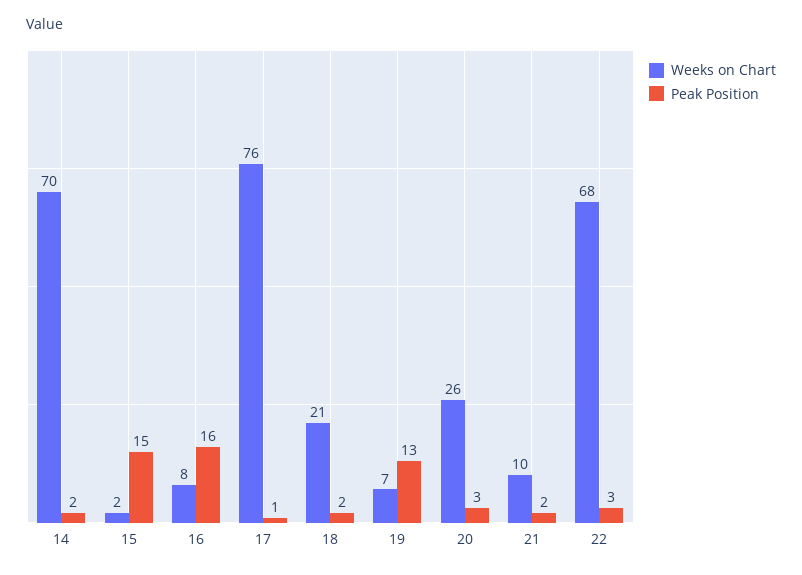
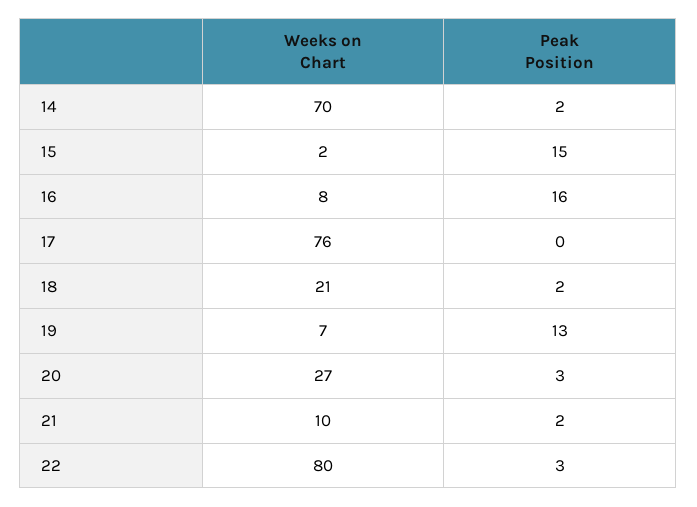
  {
    "Weeks on Chart": {
      "14": 70,
      "15": 2,
      "16": 8,
      "17": 76,
      "18": 21,
      "19": 7,
-     "20": 26,
+     "20": 27,
      "21": 10,
-     "22": 68
+     "22": 80
    },
    "Peak Position": {
      "14": 2,
      "15": 15,
      "16": 16,
-     "17": 1,
+     "17": 0,
      "18": 2,
      "19": 13,
      "20": 3,
      "21": 2,
      "22": 3
    }
  }

